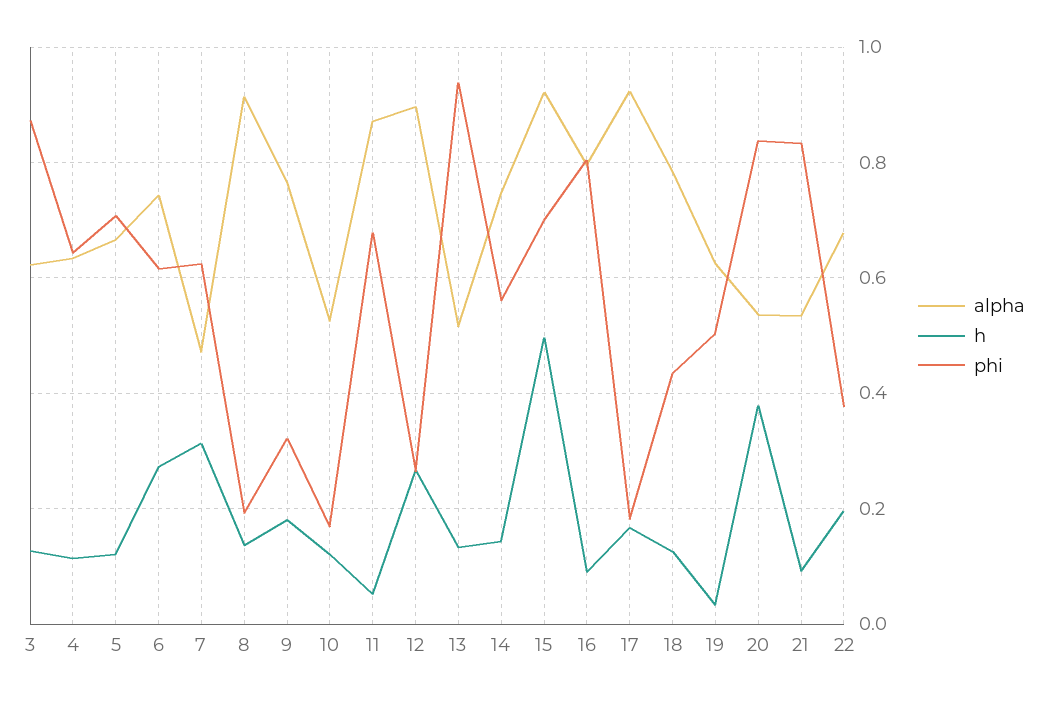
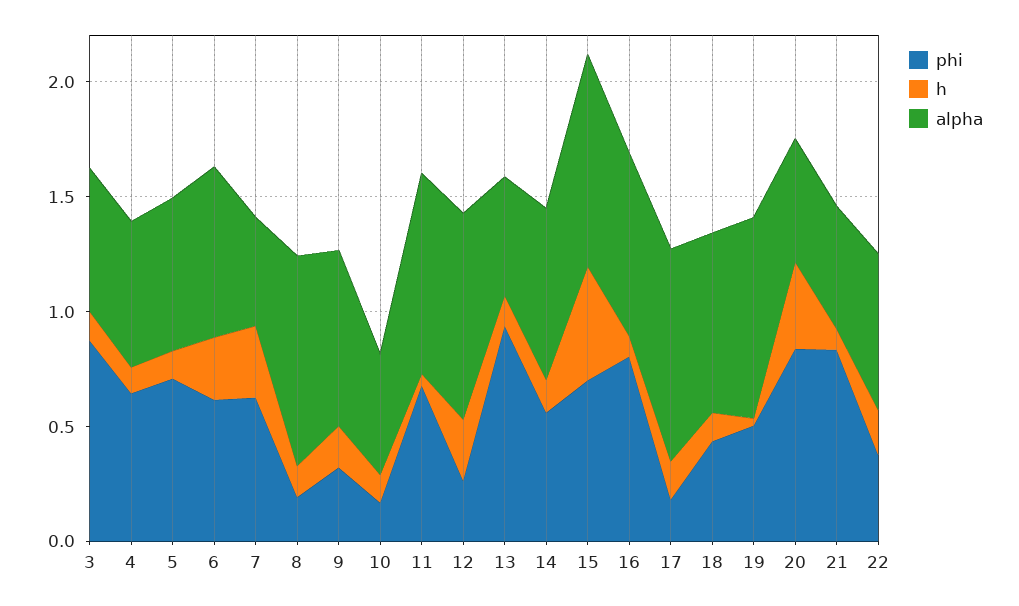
  {
    "alpha": {
      "3": 0.62,
      "4": 0.64,
      "5": 0.66,
      "6": 0.74,
      "7": 0.48,
      "8": 0.92,
      "9": 0.76,
      "10": 0.52,
      "11": 0.88,
      "12": 0.9,
      "13": 0.52,
      "14": 0.74,
      "15": 0.92,
      "16": 0.8,
      "17": 0.92,
      "18": 0.78,
-     "19": 0.62,
+     "19": 0.9,
      "20": 0.54,
      "21": 0.54,
      "22": 0.68
    },
    "h": {
      "3": 0.12,
      "4": 0.12,
      "5": 0.12,
      "6": 0.28,
      "7": 0.32,
      "8": 0.14,
      "9": 0.18,
      "10": 0.12,
      "11": 0.06,
      "12": 0.26,
      "13": 0.14,
      "14": 0.14,
      "15": 0.5,
      "16": 0.08,
      "17": 0.16,
      "18": 0.12,
      "19": 0.04,
      "20": 0.38,
      "21": 0.1,
      "22": 0.2
    },
    "phi": {
      "3": 0.88,
      "4": 0.64,
      "5": 0.7,
      "6": 0.62,
      "7": 0.62,
      "8": 0.2,
      "9": 0.32,
      "10": 0.16,
      "11": 0.68,
      "12": 0.26,
      "13": 0.94,
      "14": 0.56,
      "15": 0.7,
      "16": 0.8,
      "17": 0.18,
      "18": 0.44,
      "19": 0.5,
      "20": 0.84,
      "21": 0.84,
      "22": 0.38
    }
  }

